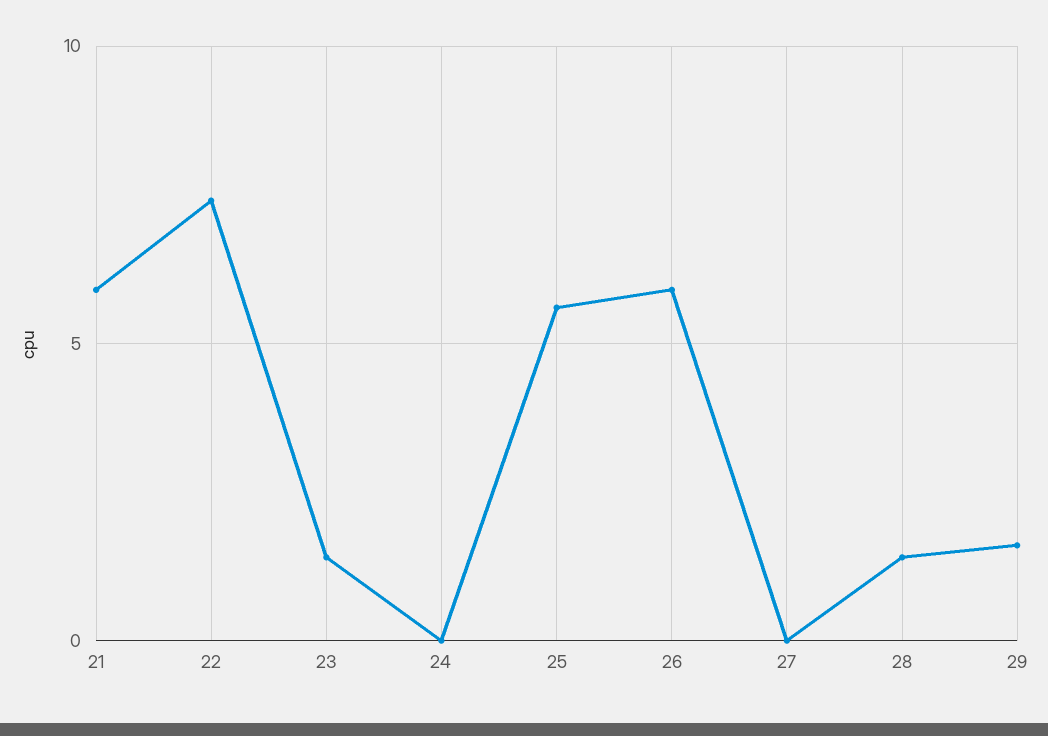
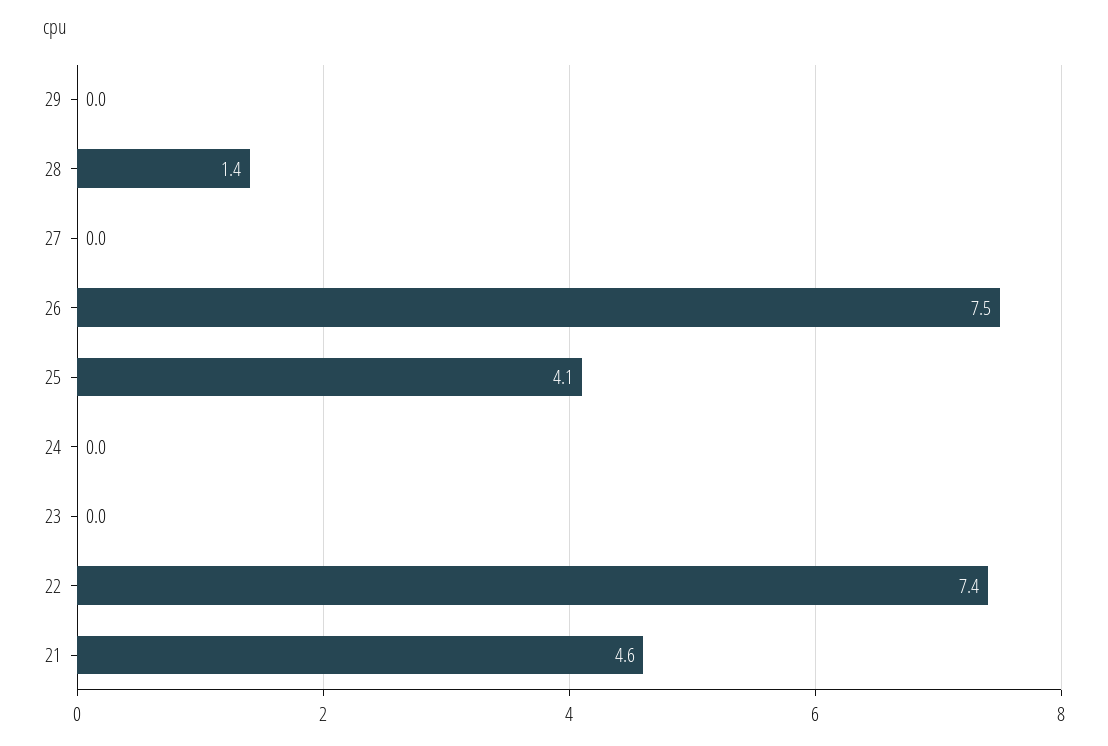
  {
-   "21": 6,
+   "21": 4.6,
    "22": 7.4,
-   "23": 1.5,
+   "23": 0,
    "24": 0,
-   "25": 5.5,
+   "25": 4.1,
-   "26": 6,
+   "26": 7.5,
    "27": 0,
    "28": 1.4,
-   "29": 1.5
+   "29": 0
  }

